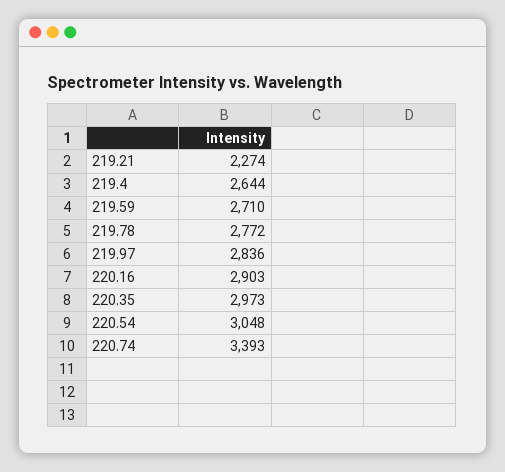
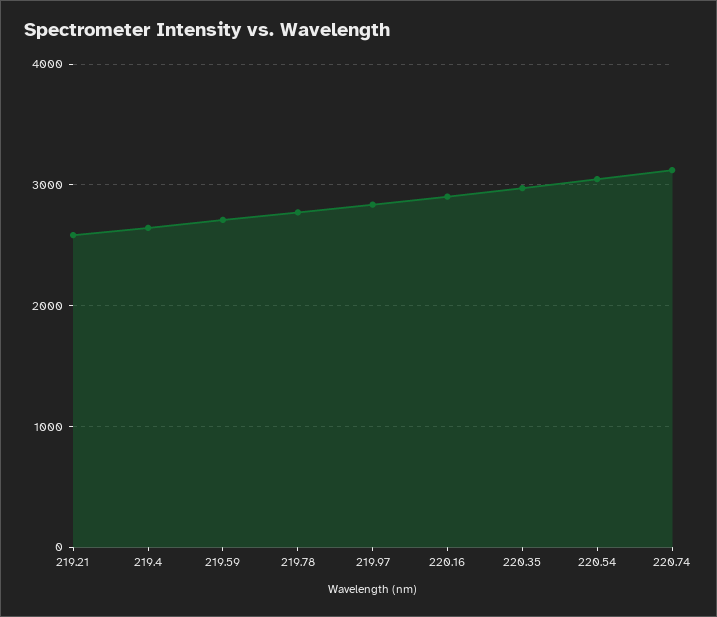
  {
-   "219.21": 2274,
+   "219.21": 2600,
    "219.4": 2644,
    "219.59": 2710,
    "219.78": 2772,
    "219.97": 2836,
    "220.16": 2903,
    "220.35": 2973,
    "220.54": 3048,
-   "220.74": 3393
+   "220.74": 3100
  }

